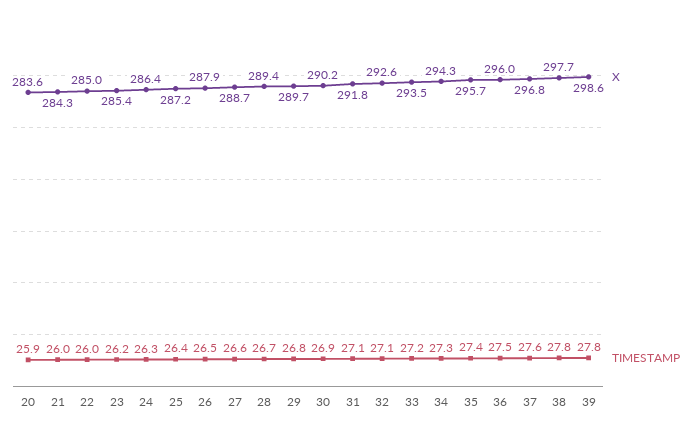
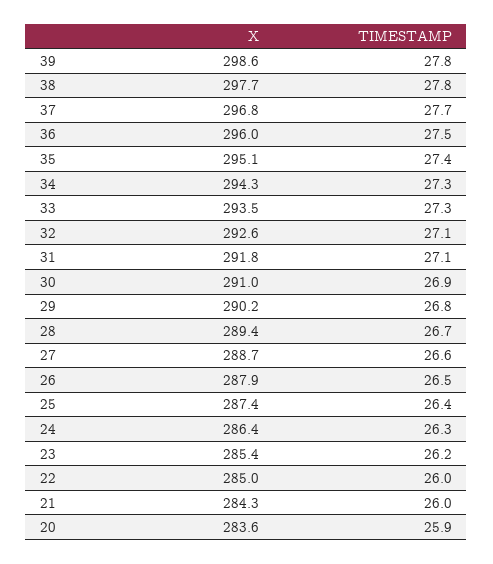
  {
    "X": {
      "20": 283.6,
      "21": 284.3,
      "22": 285,
      "23": 285.4,
      "24": 286.4,
-     "25": 287.2,
+     "25": 287.4,
      "26": 287.9,
      "27": 288.7,
      "28": 289.4,
-     "29": 289.7,
+     "29": 290.2,
-     "30": 290.2,
+     "30": 291,
      "31": 291.8,
      "32": 292.6,
      "33": 293.5,
      "34": 294.3,
-     "35": 295.7,
+     "35": 295.1,
      "36": 296,
      "37": 296.8,
      "38": 297.7,
      "39": 298.6
    },
    "TIMESTAMP": {
      "20": 25.9,
      "21": 26,
      "22": 26,
      "23": 26.2,
      "24": 26.3,
      "25": 26.4,
      "26": 26.5,
      "27": 26.6,
      "28": 26.7,
      "29": 26.8,
      "30": 26.9,
      "31": 27.1,
      "32": 27.1,
-     "33": 27.2,
+     "33": 27.3,
      "34": 27.3,
      "35": 27.4,
      "36": 27.5,
-     "37": 27.6,
+     "37": 27.7,
      "38": 27.8,
      "39": 27.8
    }
  }

